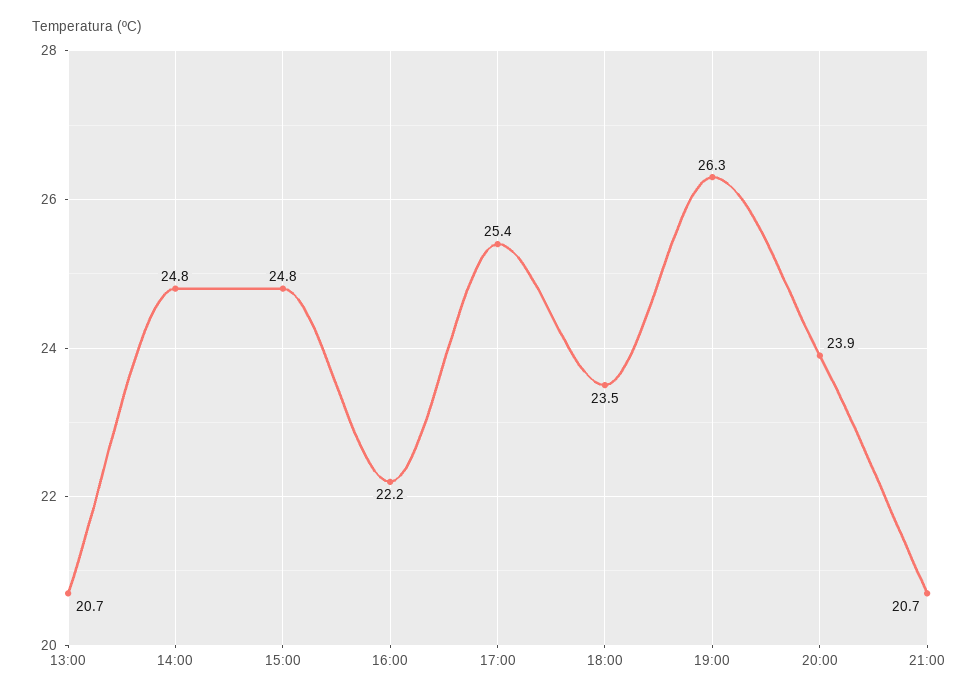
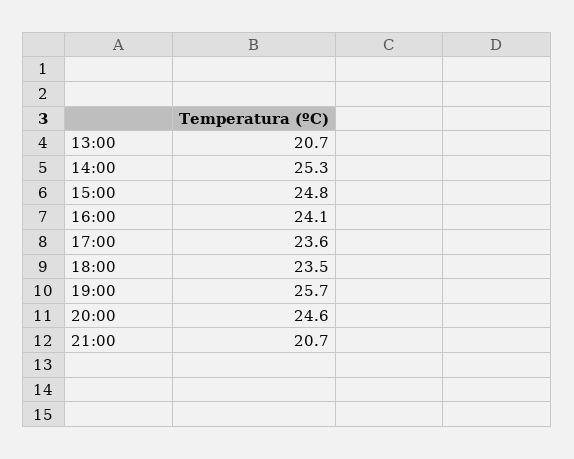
  {
    "13:00": 20.7,
-   "14:00": 24.8,
+   "14:00": 25.3,
    "15:00": 24.8,
-   "16:00": 22.2,
+   "16:00": 24.1,
-   "17:00": 25.4,
+   "17:00": 23.6,
    "18:00": 23.5,
-   "19:00": 26.3,
+   "19:00": 25.7,
-   "20:00": 23.9,
+   "20:00": 24.6,
    "21:00": 20.7
  }

